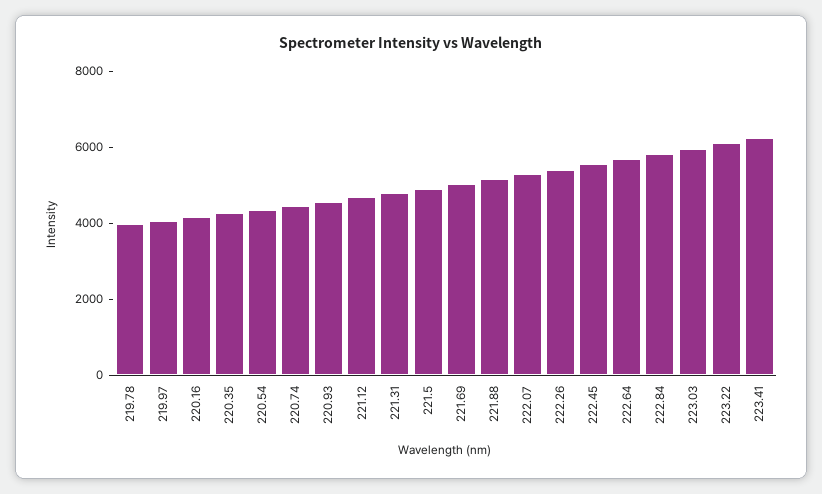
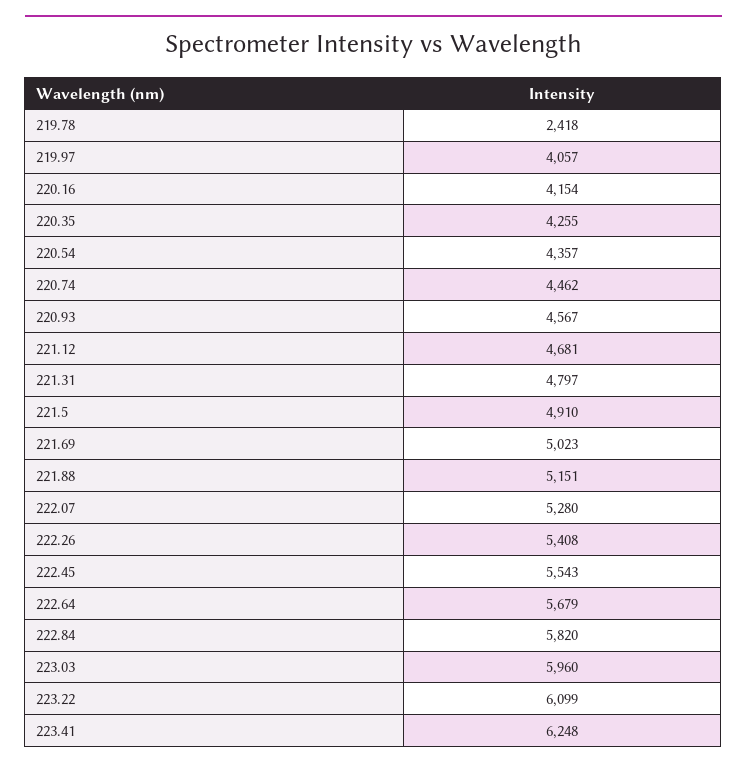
  {
-   "219.78": 4000,
+   "219.78": 2418,
    "219.97": 4057,
    "220.16": 4154,
    "220.35": 4255,
    "220.54": 4357,
    "220.74": 4462,
    "220.93": 4567,
    "221.12": 4681,
    "221.31": 4797,
    "221.5": 4910,
    "221.69": 5023,
    "221.88": 5151,
    "222.07": 5280,
    "222.26": 5408,
    "222.45": 5543,
    "222.64": 5679,
    "222.84": 5820,
    "223.03": 5960,
    "223.22": 6099,
    "223.41": 6248
  }

